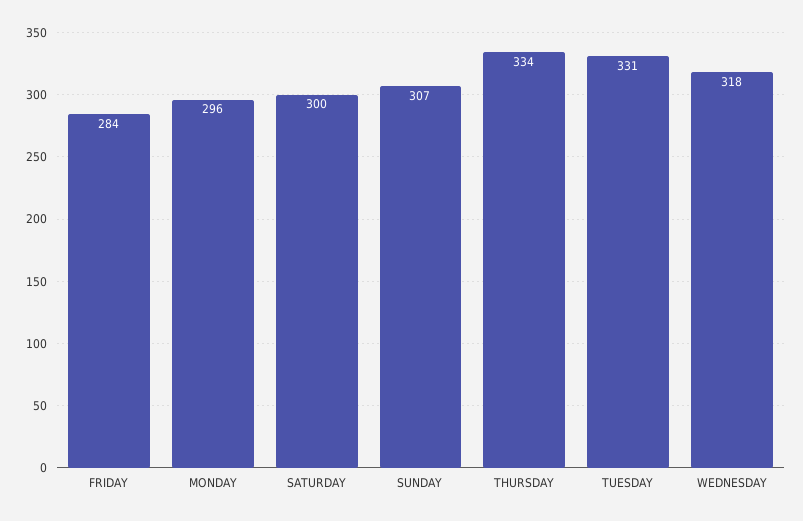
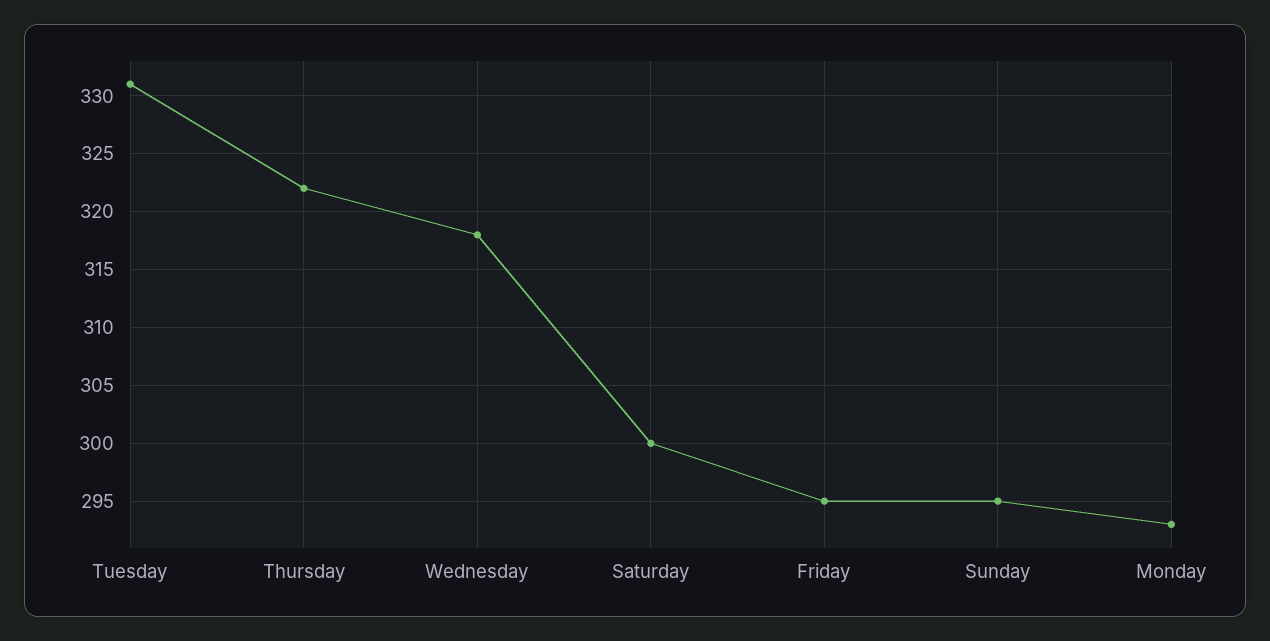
  {
-   "FRIDAY": 284,
+   "FRIDAY": 295,
-   "MONDAY": 296,
+   "MONDAY": 293,
    "SATURDAY": 300,
-   "SUNDAY": 307,
+   "SUNDAY": 295,
-   "THURSDAY": 334,
+   "THURSDAY": 322,
    "TUESDAY": 331,
    "WEDNESDAY": 318
  }

